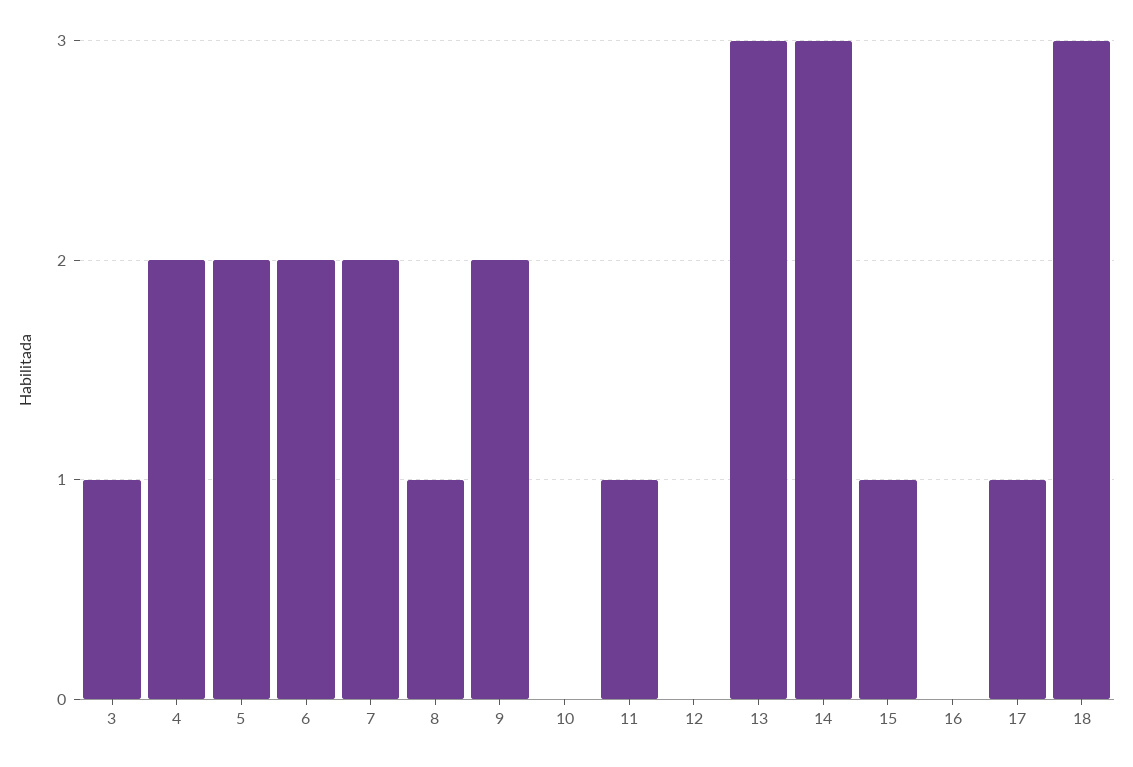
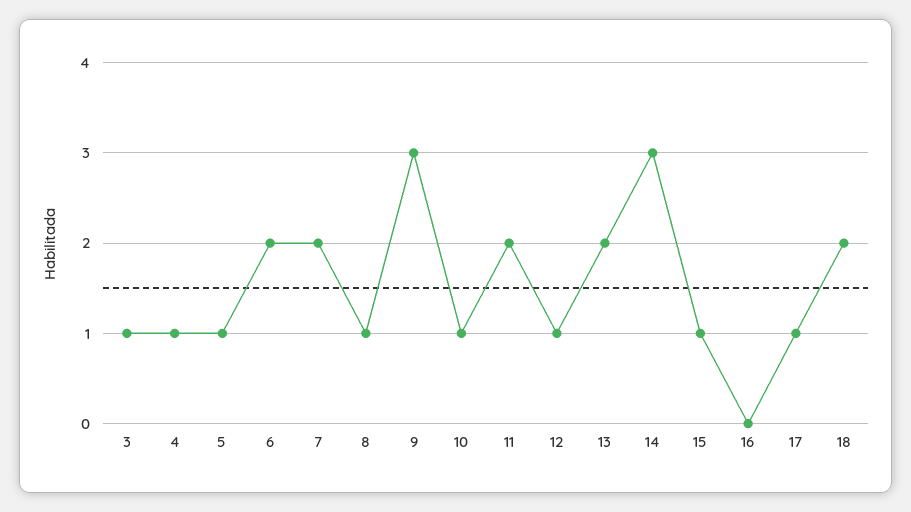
  {
    "3": 1,
-   "4": 2,
+   "4": 1,
-   "5": 2,
+   "5": 1,
    "6": 2,
    "7": 2,
    "8": 1,
-   "9": 2,
+   "9": 3,
-   "10": 0,
+   "10": 1,
-   "11": 1,
+   "11": 2,
-   "12": 0,
+   "12": 1,
-   "13": 3,
+   "13": 2,
    "14": 3,
    "15": 1,
    "16": 0,
    "17": 1,
-   "18": 3
+   "18": 2
  }

